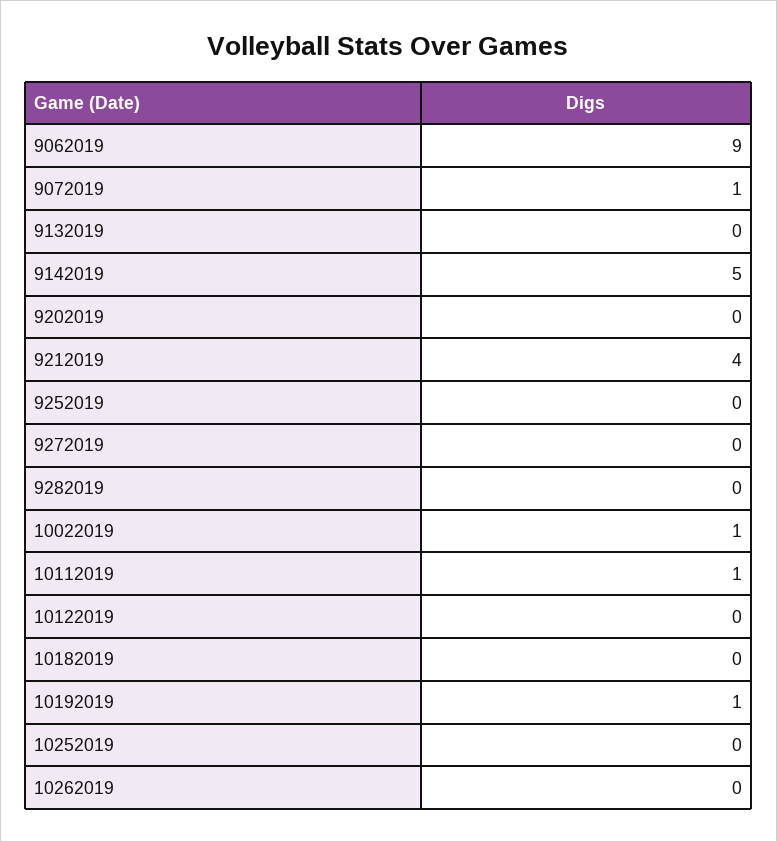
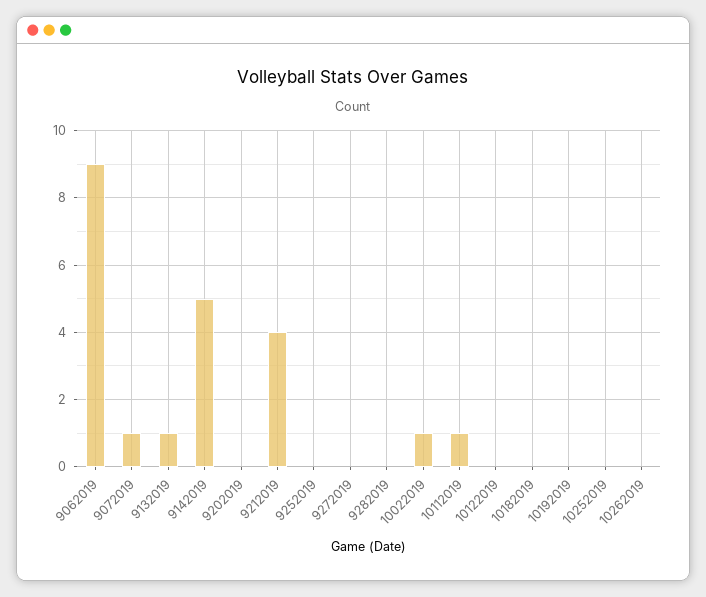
  {
    "9062019": 9,
    "9072019": 1,
-   "9132019": 0,
+   "9132019": 1,
    "9142019": 5,
    "9202019": 0,
    "9212019": 4,
    "9252019": 0,
    "9272019": 0,
    "9282019": 0,
    "10022019": 1,
    "10112019": 1,
    "10122019": 0,
    "10182019": 0,
-   "10192019": 1,
+   "10192019": 0,
    "10252019": 0,
    "10262019": 0
  }

